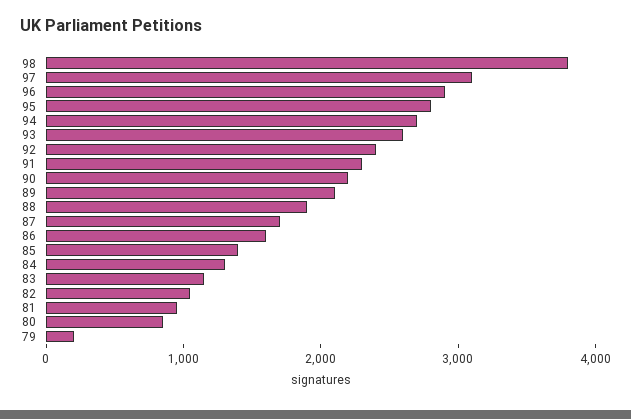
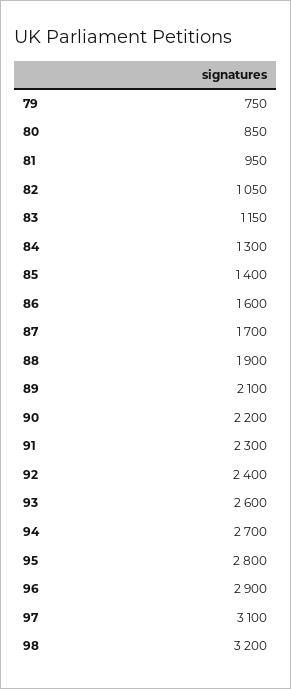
  {
-   "98": 3800,
+   "98": 3200,
    "97": 3100,
    "96": 2900,
    "95": 2800,
    "94": 2700,
    "93": 2600,
    "92": 2400,
    "91": 2300,
    "90": 2200,
    "89": 2100,
    "88": 1900,
    "87": 1700,
    "86": 1600,
    "85": 1400,
    "84": 1300,
    "83": 1150,
    "82": 1050,
    "81": 950,
    "80": 850,
-   "79": 200
+   "79": 750
  }

